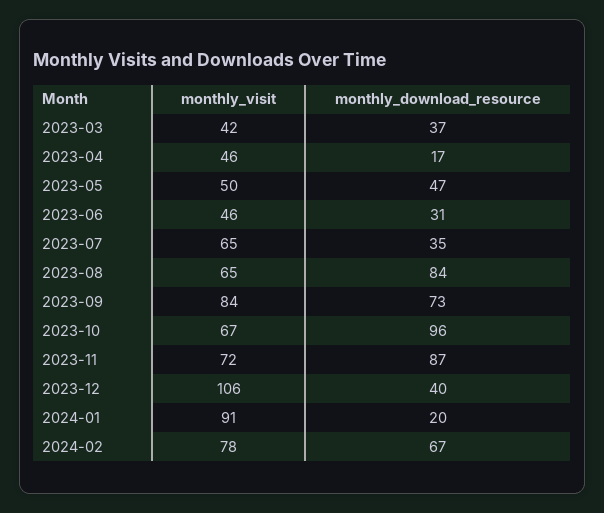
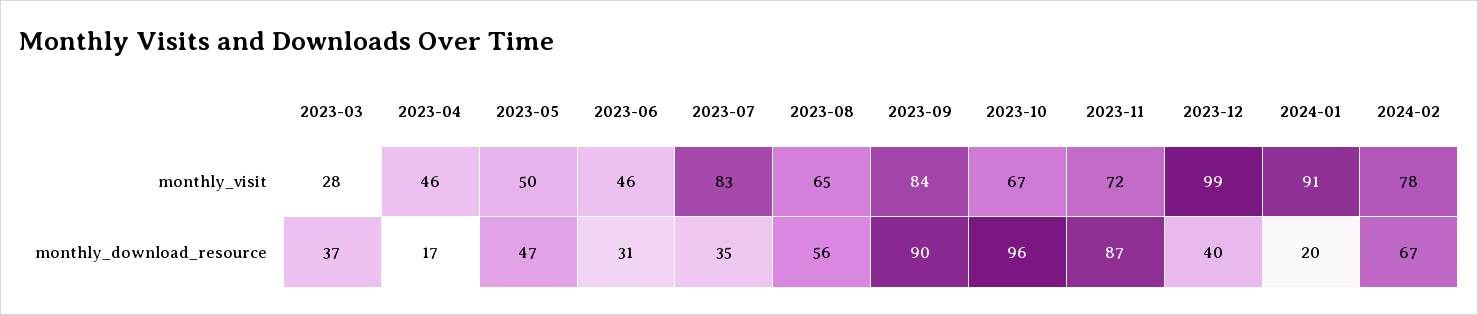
  {
    "monthly_visit": {
-     "2023-03": 42,
+     "2023-03": 28,
      "2023-04": 46,
      "2023-05": 50,
      "2023-06": 46,
-     "2023-07": 65,
+     "2023-07": 83,
      "2023-08": 65,
      "2023-09": 84,
      "2023-10": 67,
      "2023-11": 72,
-     "2023-12": 106,
+     "2023-12": 99,
      "2024-01": 91,
      "2024-02": 78
    },
    "monthly_download_resource": {
      "2023-03": 37,
      "2023-04": 17,
      "2023-05": 47,
      "2023-06": 31,
      "2023-07": 35,
-     "2023-08": 84,
+     "2023-08": 56,
-     "2023-09": 73,
+     "2023-09": 90,
      "2023-10": 96,
      "2023-11": 87,
      "2023-12": 40,
      "2024-01": 20,
      "2024-02": 67
    }
  }

